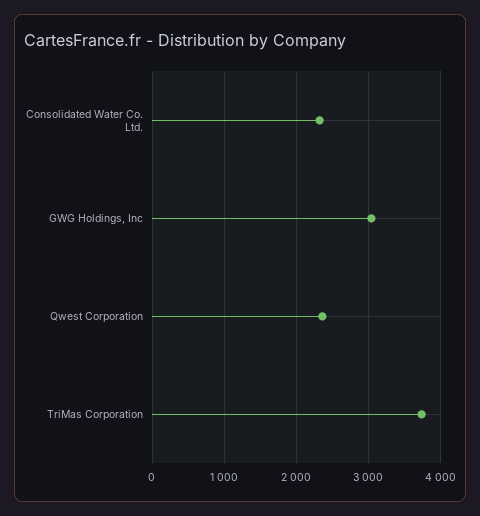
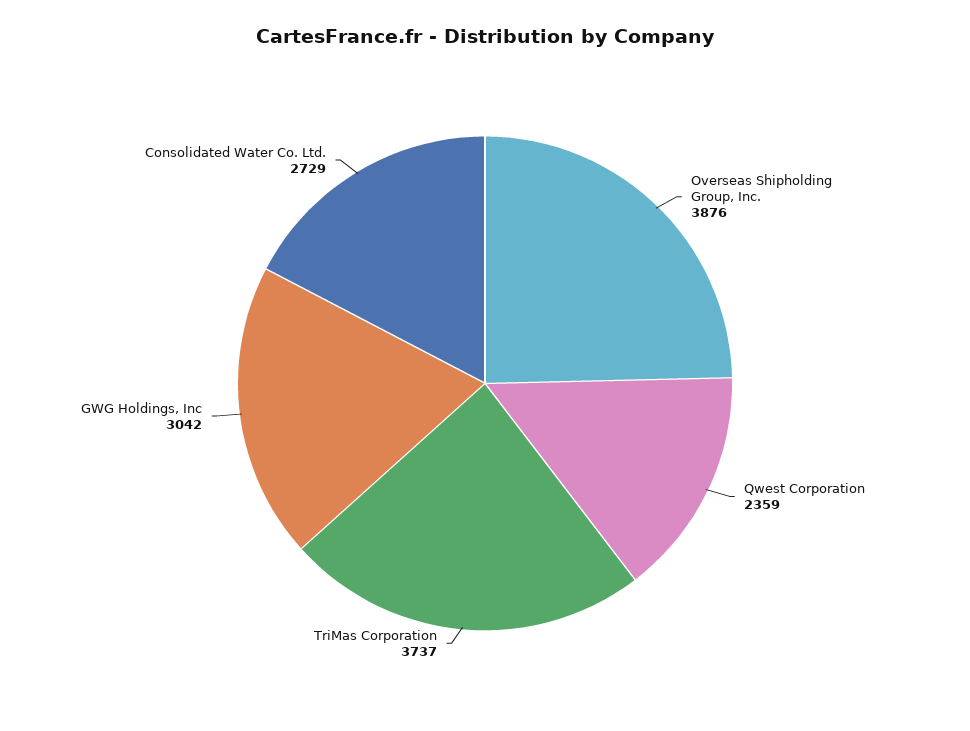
  {
-   "Consolidated Water Co. Ltd.": 2300,
+   "Consolidated Water Co. Ltd.": 2729,
    "GWG Holdings, Inc": 3042,
    "Qwest Corporation": 2359,
-   "TriMas Corporation": 3737
+   "TriMas Corporation": 3737,
+   "Overseas Shipholding Group, Inc.": 3876
  }

